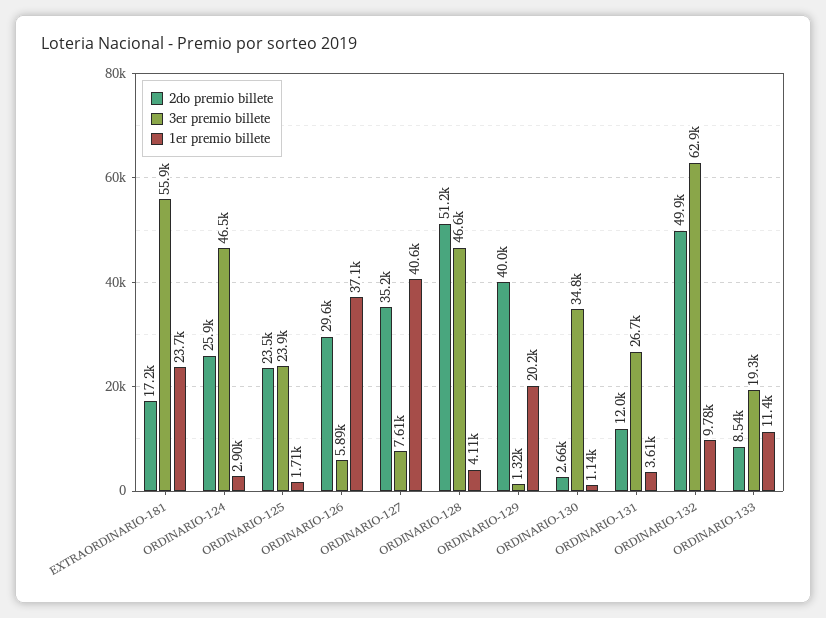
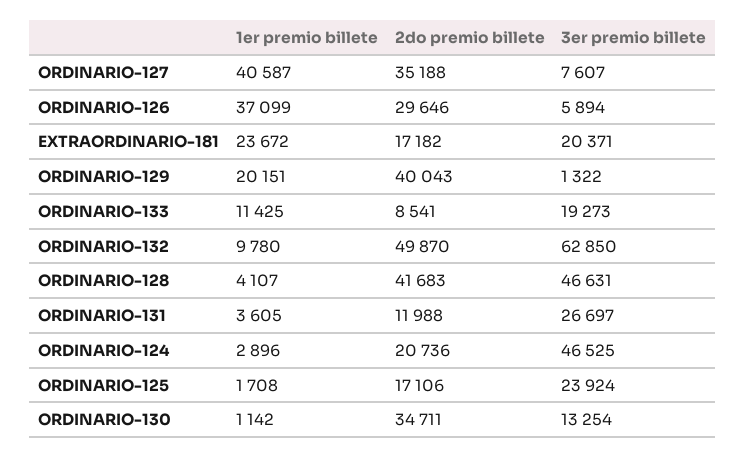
  {
    "2do premio billete": {
      "EXTRAORDINARIO-181": 17182,
-     "ORDINARIO-124": 25900,
+     "ORDINARIO-124": 20736,
-     "ORDINARIO-125": 23500,
+     "ORDINARIO-125": 17106,
      "ORDINARIO-126": 29646,
      "ORDINARIO-127": 35188,
-     "ORDINARIO-128": 51200,
+     "ORDINARIO-128": 41683,
      "ORDINARIO-129": 40043,
-     "ORDINARIO-130": 2660,
+     "ORDINARIO-130": 34711,
      "ORDINARIO-131": 11988,
      "ORDINARIO-132": 49870,
      "ORDINARIO-133": 8541
    },
    "3er premio billete": {
-     "EXTRAORDINARIO-181": 55900,
+     "EXTRAORDINARIO-181": 20371,
      "ORDINARIO-124": 46525,
      "ORDINARIO-125": 23924,
      "ORDINARIO-126": 5894,
      "ORDINARIO-127": 7607,
      "ORDINARIO-128": 46631,
      "ORDINARIO-129": 1322,
-     "ORDINARIO-130": 34800,
+     "ORDINARIO-130": 13254,
      "ORDINARIO-131": 26697,
      "ORDINARIO-132": 62850,
      "ORDINARIO-133": 19273
    },
    "1er premio billete": {
      "EXTRAORDINARIO-181": 23672,
      "ORDINARIO-124": 2896,
      "ORDINARIO-125": 1708,
      "ORDINARIO-126": 37099,
      "ORDINARIO-127": 40587,
      "ORDINARIO-128": 4107,
      "ORDINARIO-129": 20151,
      "ORDINARIO-130": 1142,
      "ORDINARIO-131": 3605,
      "ORDINARIO-132": 9780,
      "ORDINARIO-133": 11425
    }
  }

